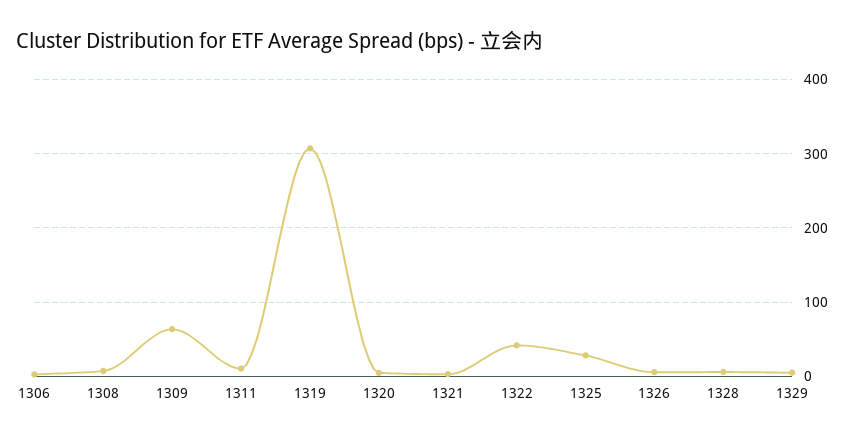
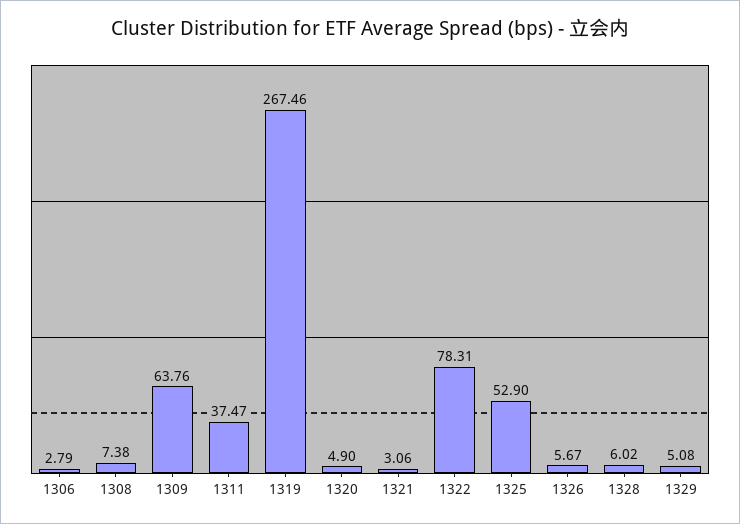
  {
    "1306": 2.79,
    "1308": 7.38,
    "1309": 63.76,
-   "1311": 10,
+   "1311": 37.47,
-   "1319": 310,
+   "1319": 267.46,
    "1320": 4.9,
    "1321": 3.06,
-   "1322": 40,
+   "1322": 78.31,
-   "1325": 30,
+   "1325": 52.9,
    "1326": 5.67,
    "1328": 6.02,
    "1329": 5.08
  }

